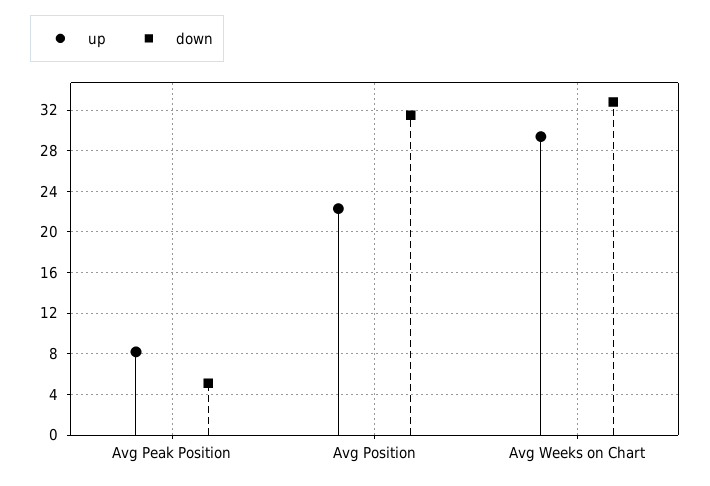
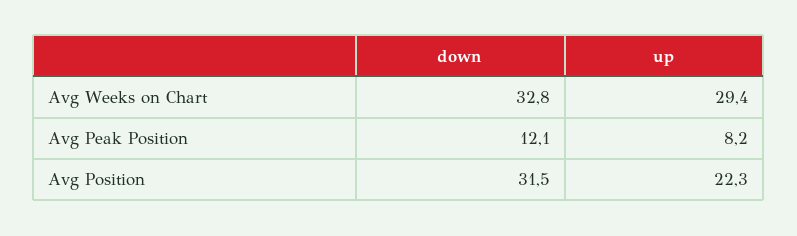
  {
    "up": {
      "Avg Peak Position": 8.2,
      "Avg Position": 22.3,
      "Avg Weeks on Chart": 29.4
    },
    "down": {
-     "Avg Peak Position": 5,
+     "Avg Peak Position": 12.1,
      "Avg Position": 31.5,
      "Avg Weeks on Chart": 32.8
    }
  }

